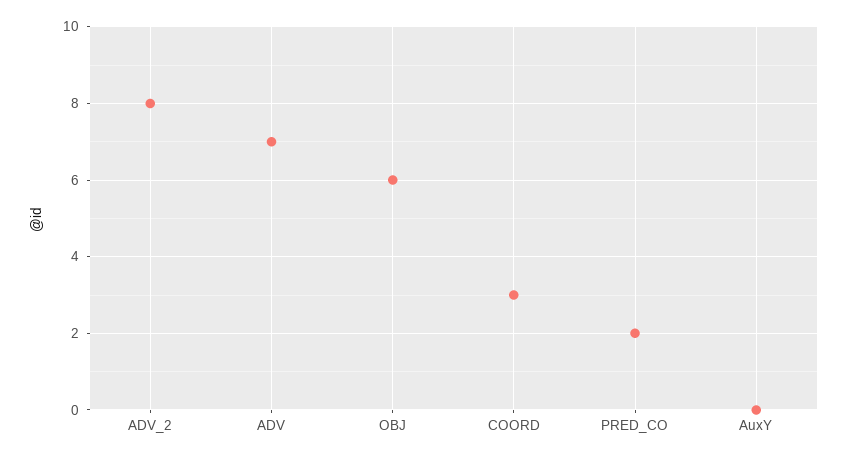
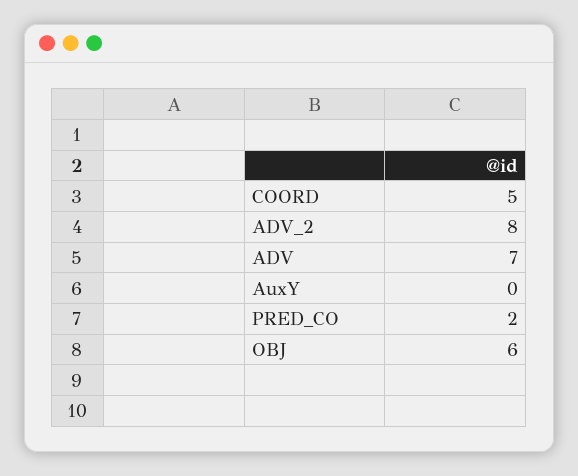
  {
    "ADV_2": 8,
    "ADV": 7,
    "OBJ": 6,
-   "COORD": 3,
+   "COORD": 5,
    "PRED_CO": 2,
    "AuxY": 0
  }

